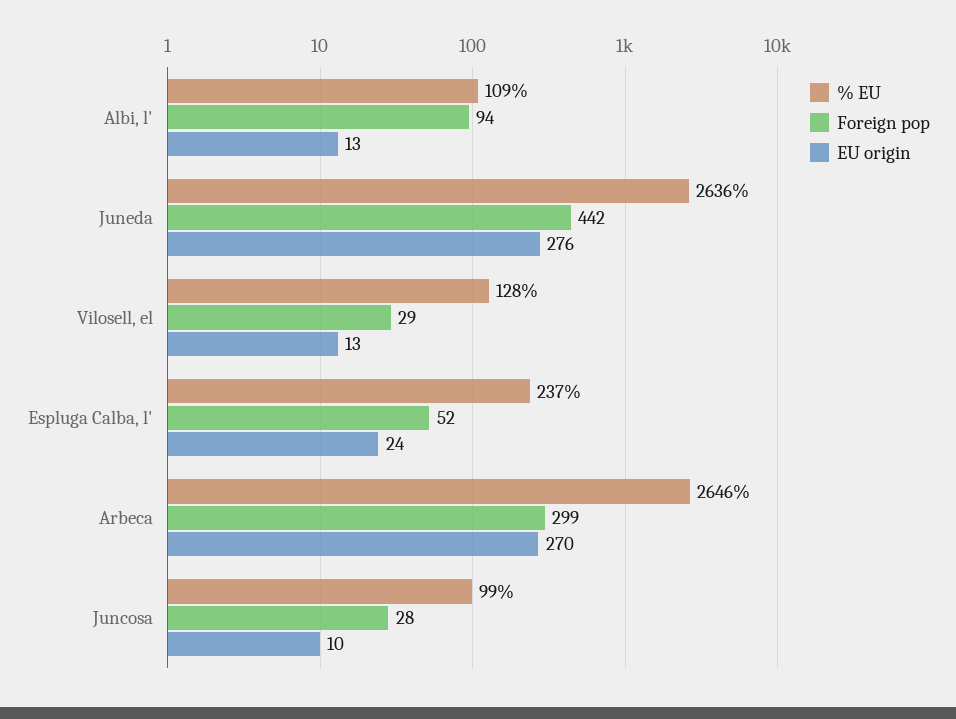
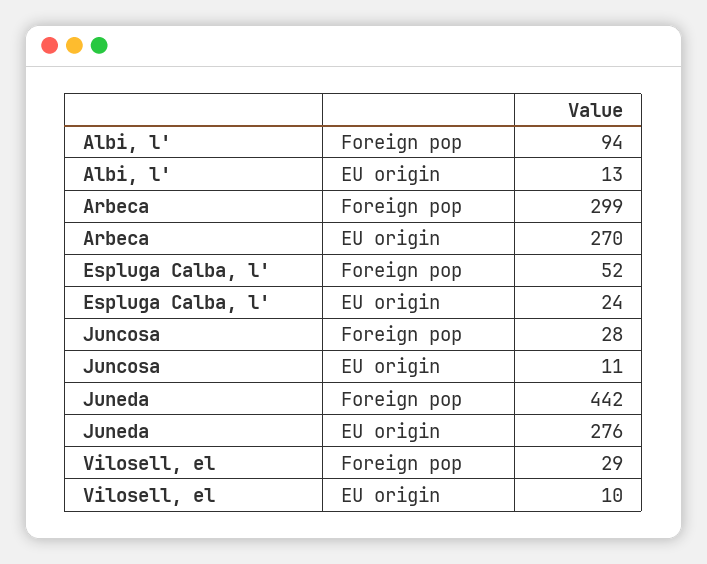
  {
-   "% EU": {
-     "Albi, l'": 109,
-     "Juneda": 2636,
-     "Vilosell, el": 128,
-     "Espluga Calba, l'": 237,
-     "Arbeca": 2646,
-     "Juncosa": 99
-   },
    "Foreign pop": {
      "Albi, l'": 94,
      "Juneda": 442,
      "Vilosell, el": 29,
      "Espluga Calba, l'": 52,
      "Arbeca": 299,
      "Juncosa": 28
    },
    "EU origin": {
      "Albi, l'": 13,
      "Juneda": 276,
-     "Vilosell, el": 13,
+     "Vilosell, el": 10,
      "Espluga Calba, l'": 24,
      "Arbeca": 270,
-     "Juncosa": 10
+     "Juncosa": 11
    }
  }

